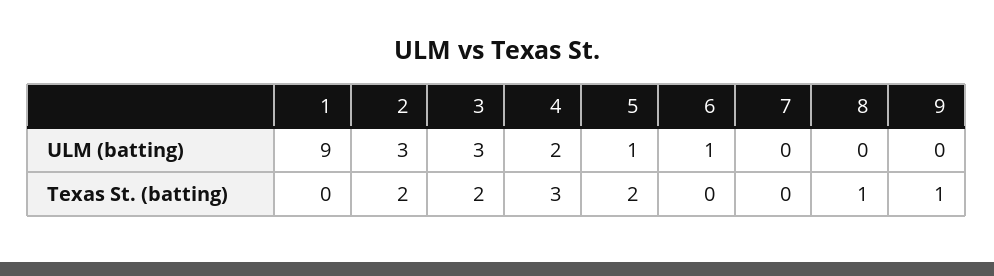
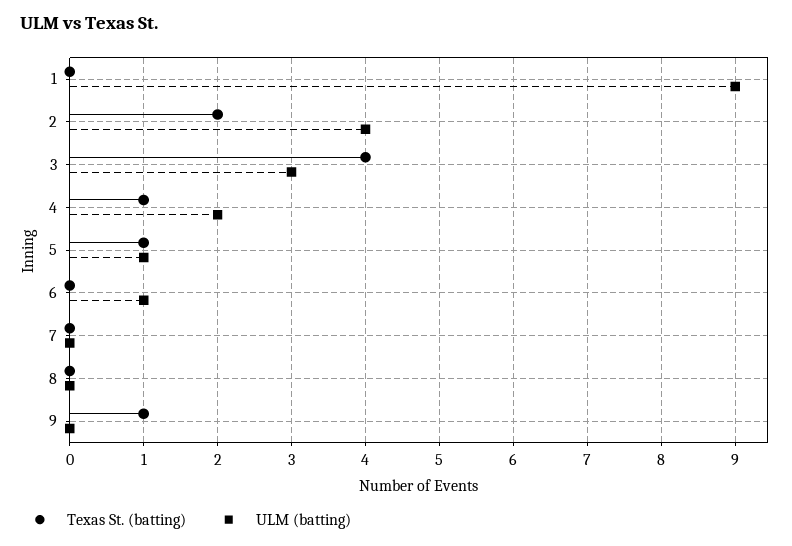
  {
    "ULM (batting)": {
      "1": 9,
-     "2": 3,
+     "2": 4,
      "3": 3,
      "4": 2,
      "5": 1,
      "6": 1,
      "7": 0,
      "8": 0,
      "9": 0
    },
    "Texas St. (batting)": {
      "1": 0,
      "2": 2,
-     "3": 2,
+     "3": 4,
-     "4": 3,
+     "4": 1,
-     "5": 2,
+     "5": 1,
      "6": 0,
      "7": 0,
-     "8": 1,
+     "8": 0,
      "9": 1
    }
  }

